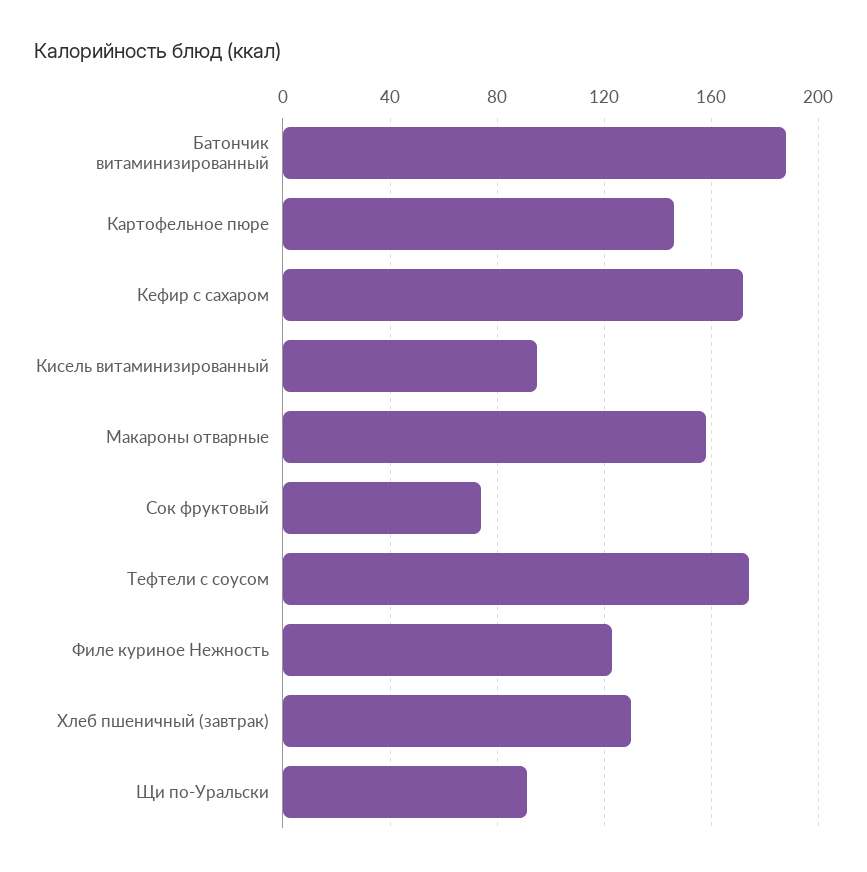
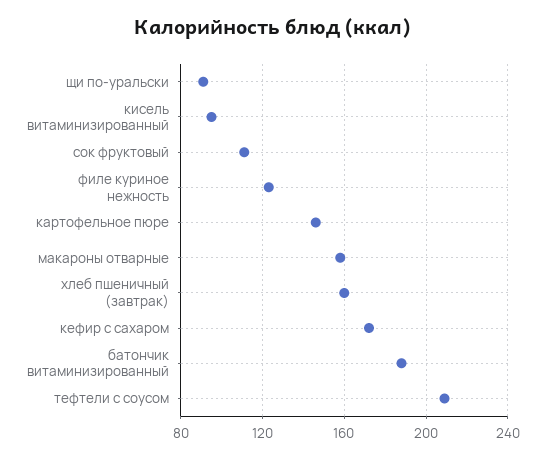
  {
    "Батончик витаминизированный": 190,
    "Картофельное пюре": 145,
    "Кефир с сахаром": 170,
    "Кисель витаминизированный": 95,
    "Макароны отварные": 160,
-   "Сок фруктовый": 75,
+   "Сок фруктовый": 110,
-   "Тефтели с соусом": 175,
+   "Тефтели с соусом": 210,
    "Филе куриное Нежность": 125,
-   "Хлеб пшеничный (завтрак)": 130,
+   "Хлеб пшеничный (завтрак)": 160,
    "Щи по-Уральски": 90
  }

